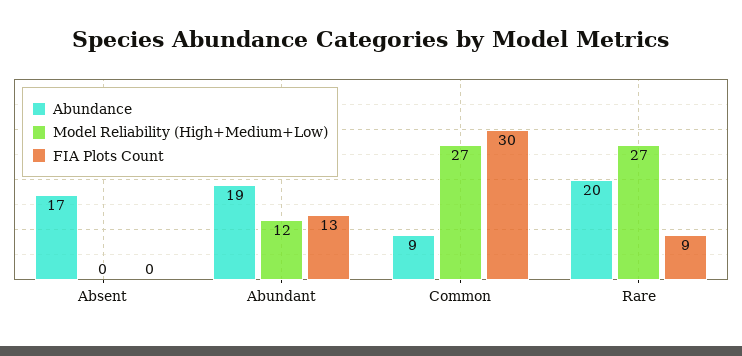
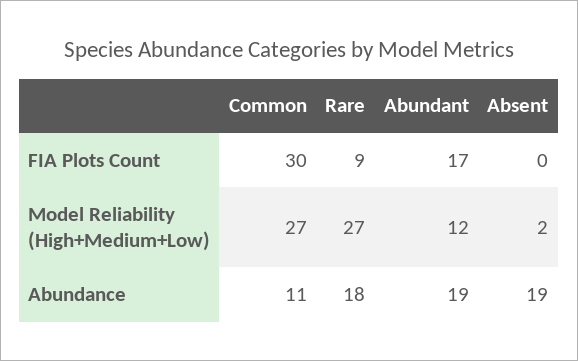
  {
    "Abundance": {
-     "Absent": 17,
+     "Absent": 19,
      "Abundant": 19,
-     "Common": 9,
+     "Common": 11,
-     "Rare": 20
+     "Rare": 18
    },
    "Model Reliability (High+Medium+Low)": {
-     "Absent": 0,
+     "Absent": 2,
      "Abundant": 12,
      "Common": 27,
      "Rare": 27
    },
    "FIA Plots Count": {
      "Absent": 0,
-     "Abundant": 13,
+     "Abundant": 17,
      "Common": 30,
      "Rare": 9
    }
  }

